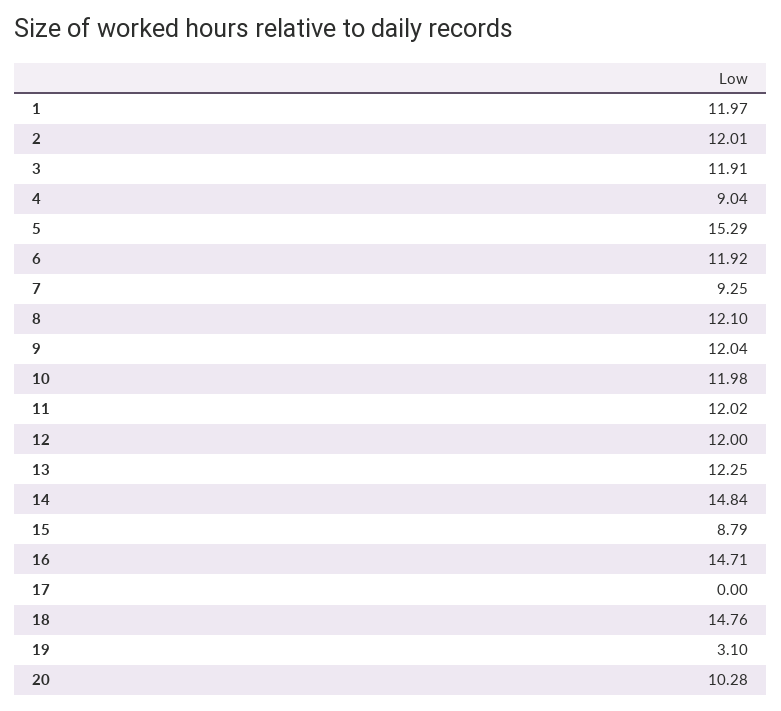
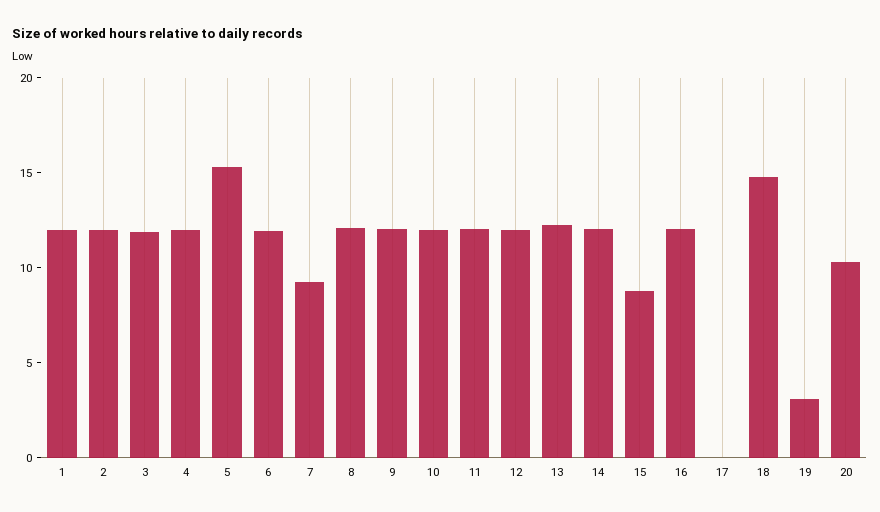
  {
    "1": 11.97,
    "2": 12.01,
    "3": 11.91,
-   "4": 9.04,
+   "4": 12,
    "5": 15.29,
    "6": 11.92,
    "7": 9.25,
    "8": 12.1,
    "9": 12.04,
    "10": 11.98,
    "11": 12.02,
    "12": 12,
    "13": 12.25,
-   "14": 14.84,
+   "14": 12,
    "15": 8.79,
-   "16": 14.71,
+   "16": 12,
    "17": 0,
    "18": 14.76,
    "19": 3.1,
    "20": 10.28
  }

